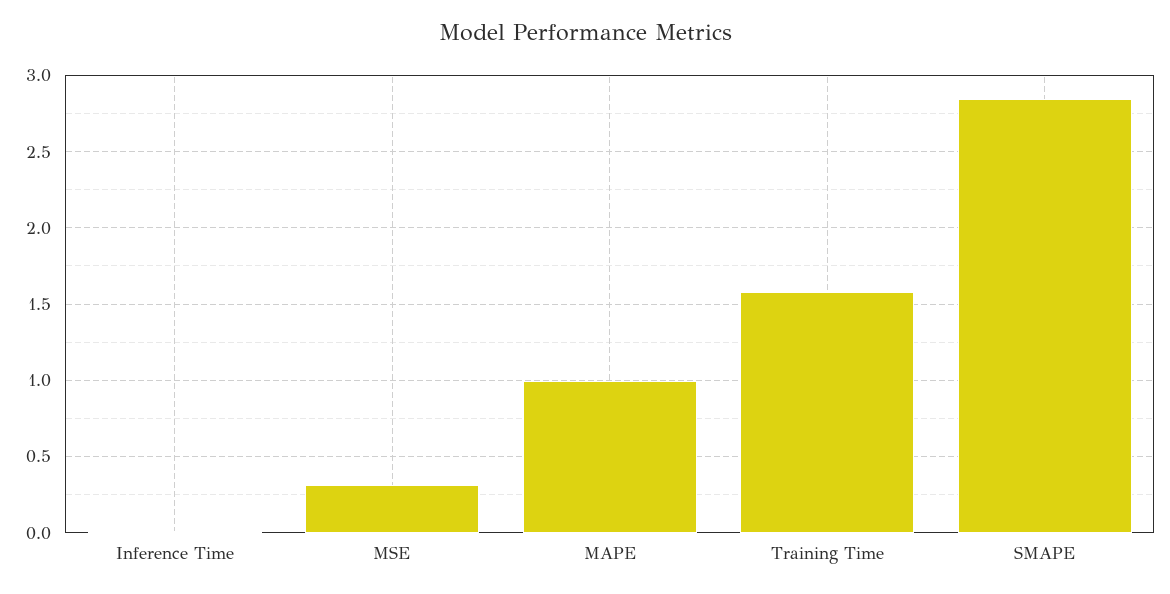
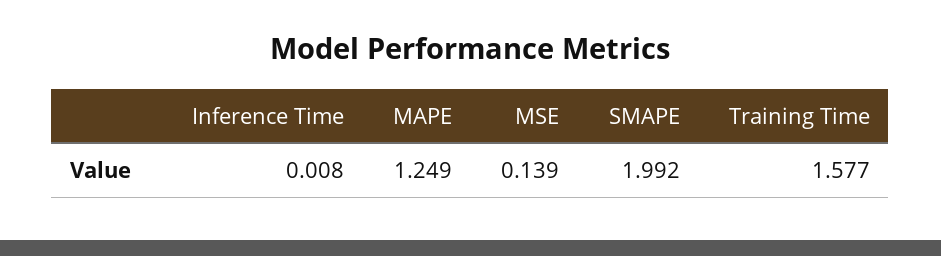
  {
    "Inference Time": 0.008,
-   "MSE": 0.3,
+   "MSE": 0.139,
-   "MAPE": 1,
+   "MAPE": 1.249,
    "Training Time": 1.577,
-   "SMAPE": 2.85
+   "SMAPE": 1.992
  }

